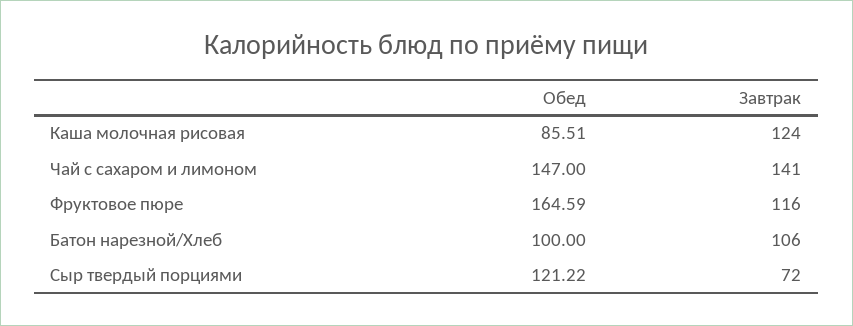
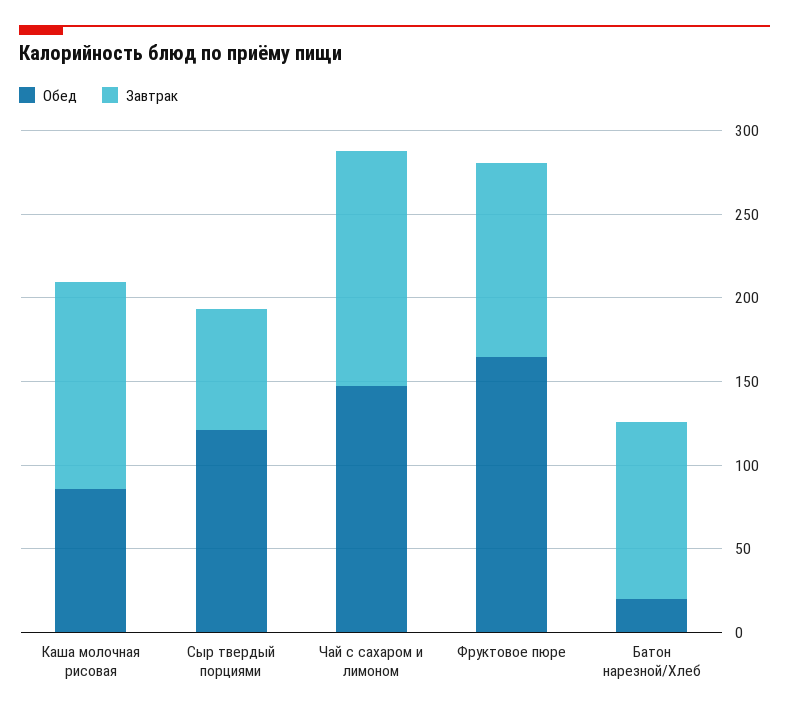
  {
    "Обед": {
      "Каша молочная рисовая": 85.51,
      "Чай с сахаром и лимоном": 147,
      "Фруктовое пюре": 164.59,
-     "Батон нарезной/Хлеб": 100,
+     "Батон нарезной/Хлеб": 20,
      "Сыр твердый порциями": 121.22
    },
    "Завтрак": {
      "Каша молочная рисовая": 124,
      "Чай с сахаром и лимоном": 141,
      "Фруктовое пюре": 116,
      "Батон нарезной/Хлеб": 106,
      "Сыр твердый порциями": 72
    }
  }

